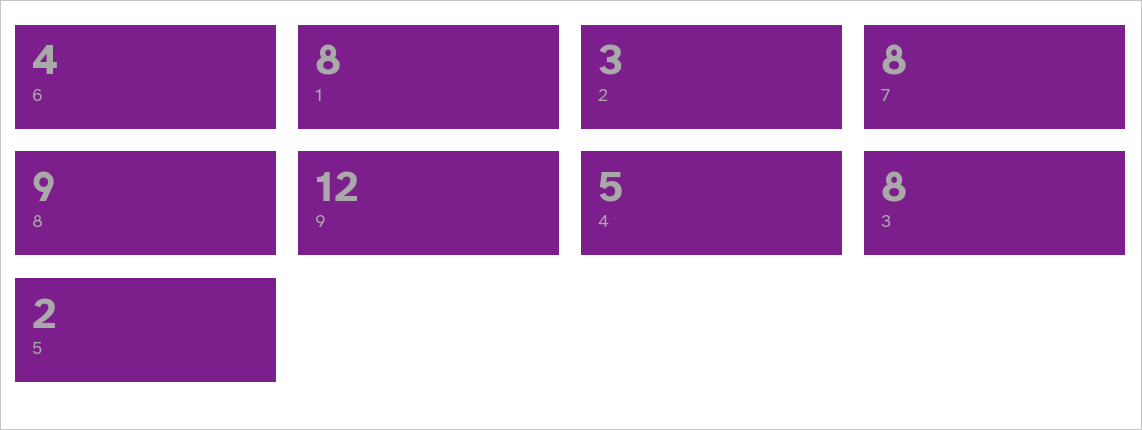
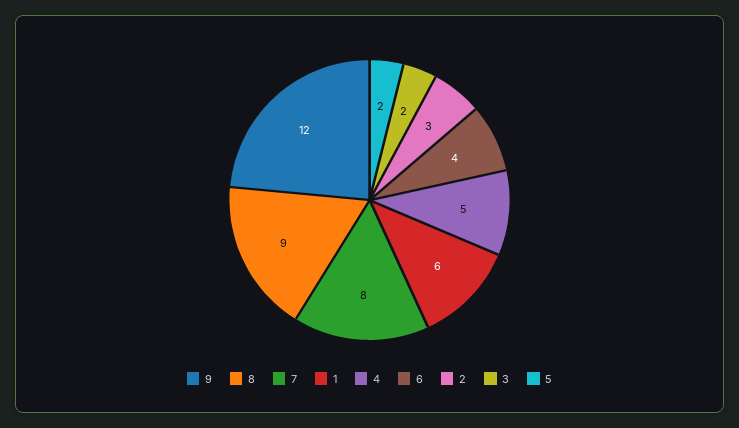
  {
    "6": 4,
-   "1": 8,
+   "1": 6,
    "2": 3,
    "7": 8,
    "8": 9,
    "9": 12,
    "4": 5,
-   "3": 8,
+   "3": 2,
    "5": 2
  }

